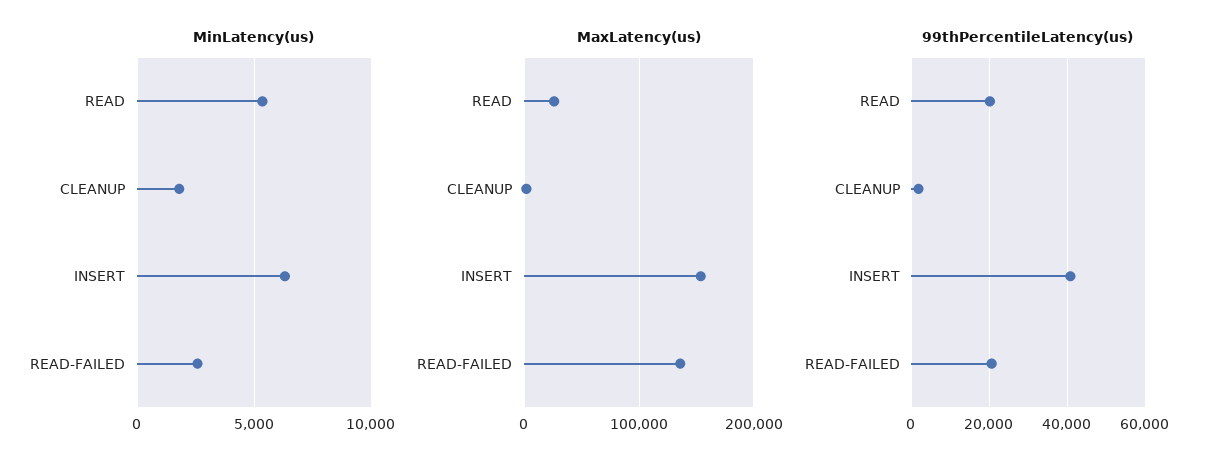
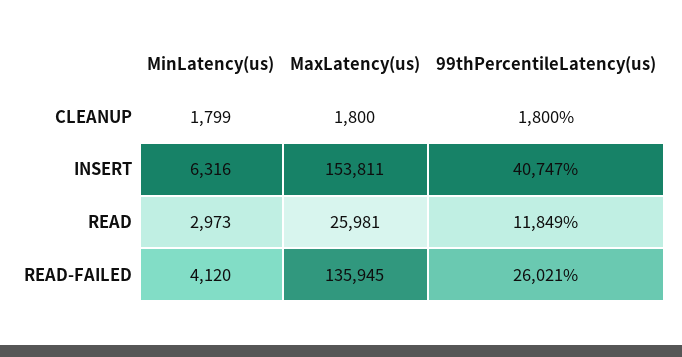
  {
    "MinLatency(us)": {
-     "READ": 5500,
+     "READ": 2973,
      "CLEANUP": 1799,
      "INSERT": 6316,
-     "READ-FAILED": 2500
+     "READ-FAILED": 4120
    },
    "MaxLatency(us)": {
      "READ": 25981,
      "CLEANUP": 1800,
      "INSERT": 153811,
      "READ-FAILED": 135945
    },
    "99thPercentileLatency(us)": {
-     "READ": 20000,
+     "READ": 11849,
      "CLEANUP": 1800,
      "INSERT": 40747,
-     "READ-FAILED": 20000
+     "READ-FAILED": 26021
    }
  }

